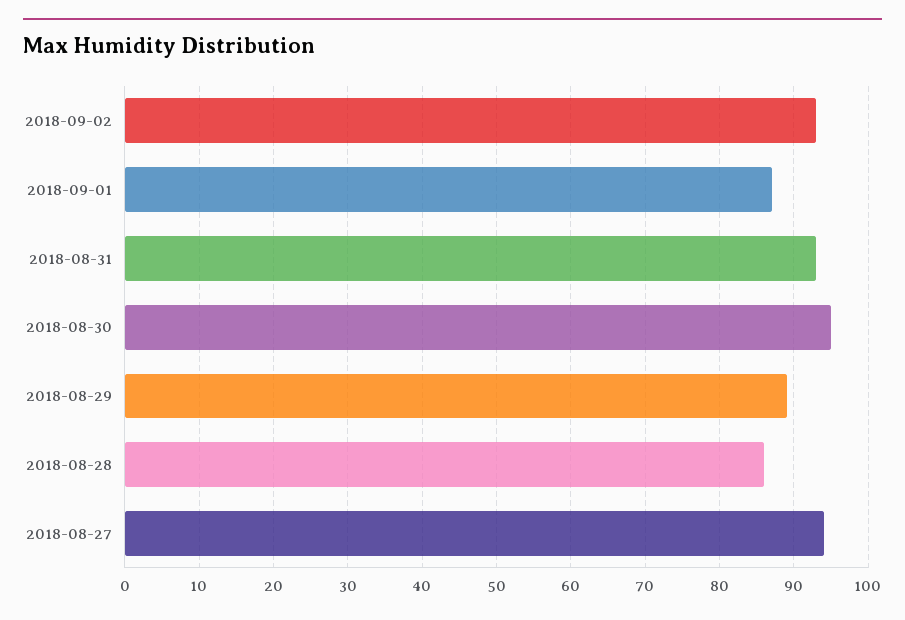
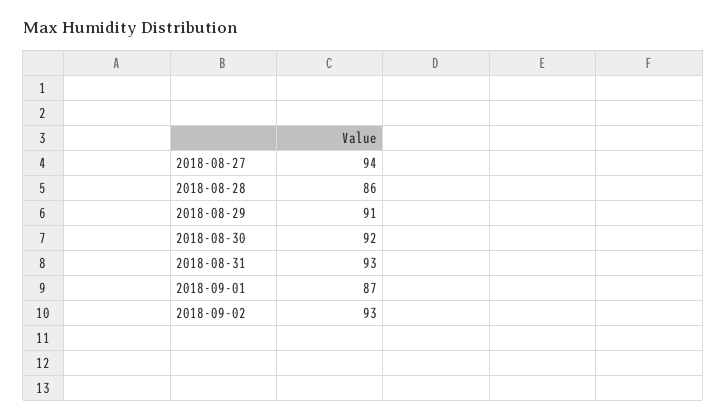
  {
    "2018-09-02": 93,
    "2018-09-01": 87,
    "2018-08-31": 93,
-   "2018-08-30": 95,
+   "2018-08-30": 92,
-   "2018-08-29": 89,
+   "2018-08-29": 91,
    "2018-08-28": 86,
    "2018-08-27": 94
  }

